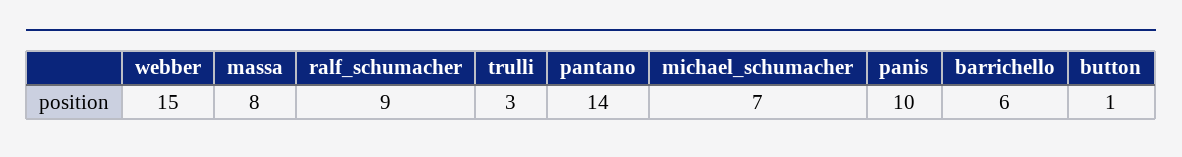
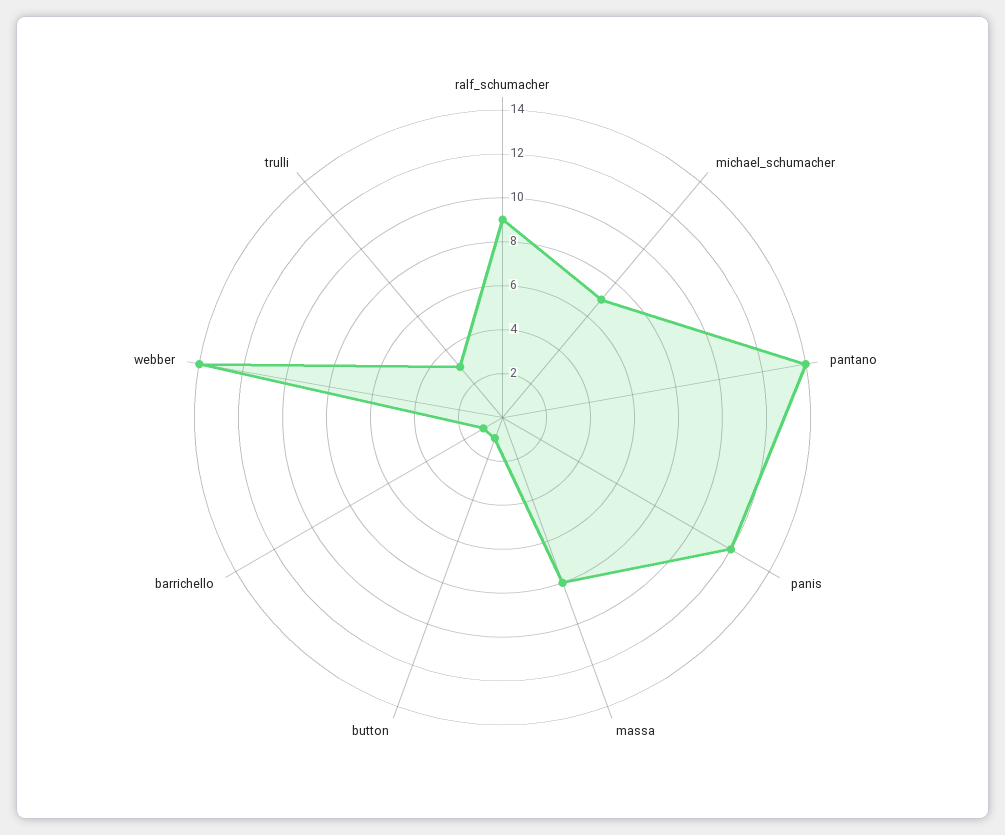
  {
-   "webber": 15,
+   "webber": 14,
    "massa": 8,
    "ralf_schumacher": 9,
    "trulli": 3,
    "pantano": 14,
    "michael_schumacher": 7,
-   "panis": 10,
+   "panis": 12,
-   "barrichello": 6,
+   "barrichello": 1,
    "button": 1
  }

